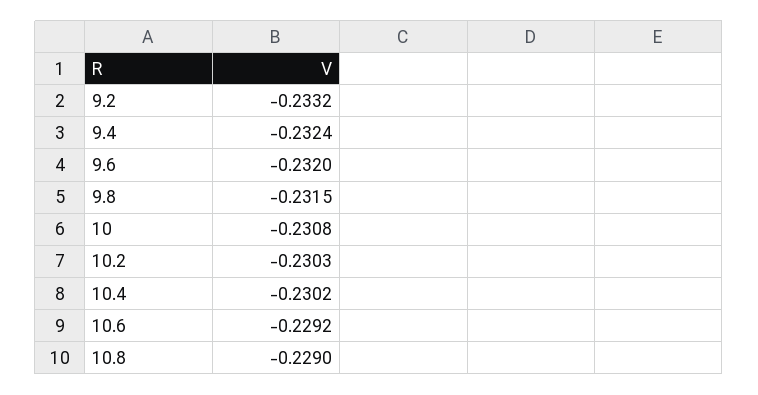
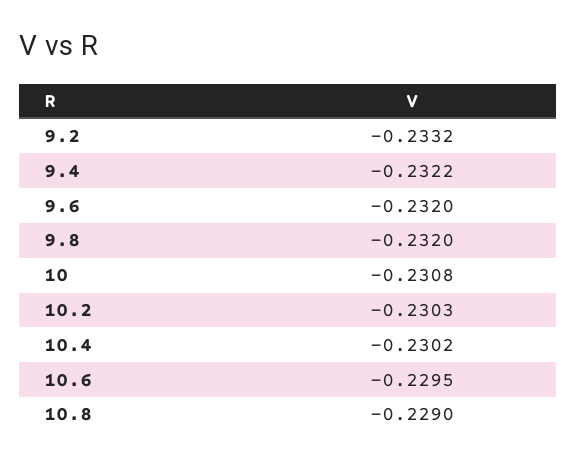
  {
    "9.2": -0.2332,
-   "9.4": -0.2324,
+   "9.4": -0.2322,
    "9.6": -0.232,
-   "9.8": -0.2315,
+   "9.8": -0.232,
    "10": -0.2308,
    "10.2": -0.2303,
    "10.4": -0.2302,
-   "10.6": -0.2292,
+   "10.6": -0.2295,
    "10.8": -0.229
  }

